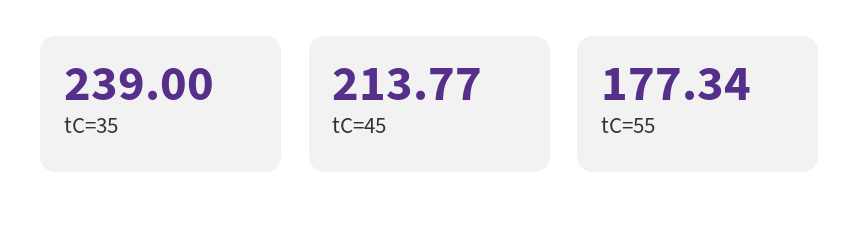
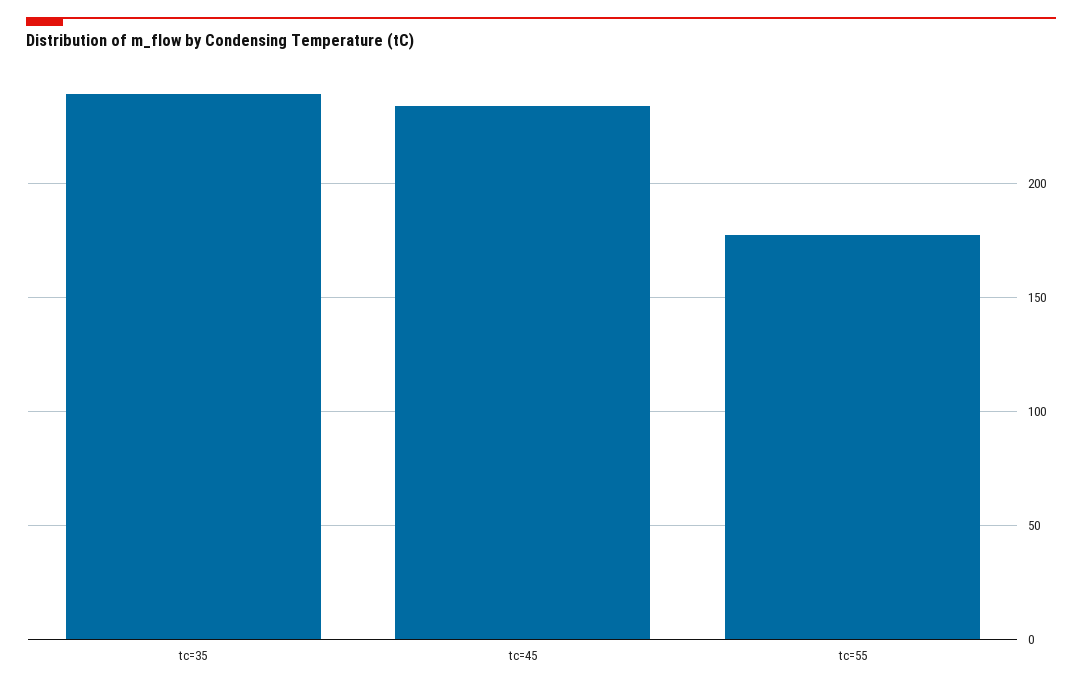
  {
    "tC=35": 239,
-   "tC=45": 213.77,
+   "tC=45": 235,
    "tC=55": 177.34
  }

